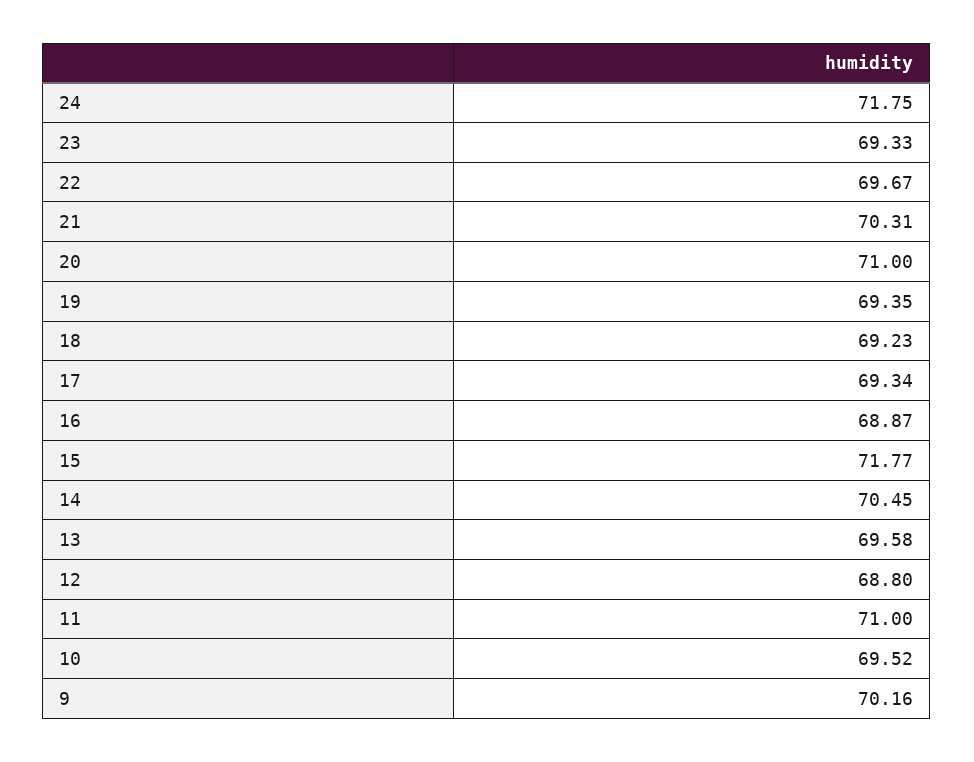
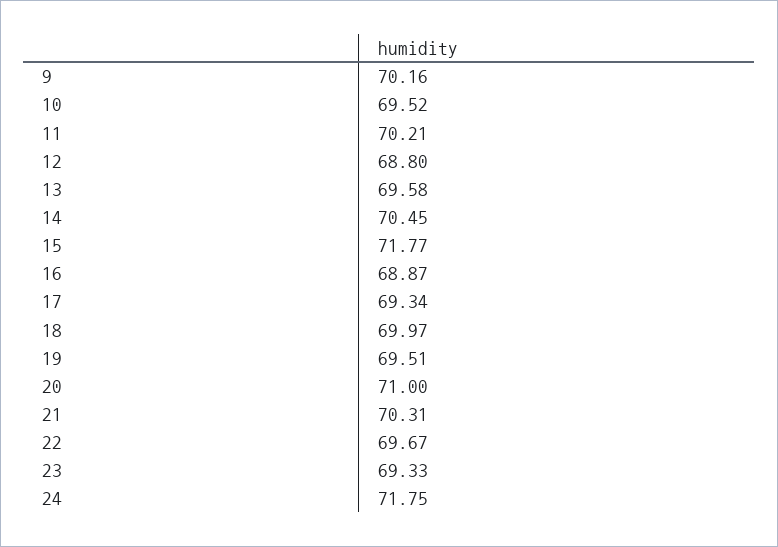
  {
    "24": 71.75,
    "23": 69.33,
    "22": 69.67,
    "21": 70.31,
    "20": 71,
-   "19": 69.35,
+   "19": 69.51,
-   "18": 69.23,
+   "18": 69.97,
    "17": 69.34,
    "16": 68.87,
    "15": 71.77,
    "14": 70.45,
    "13": 69.58,
    "12": 68.8,
-   "11": 71,
+   "11": 70.21,
    "10": 69.52,
    "9": 70.16
  }

